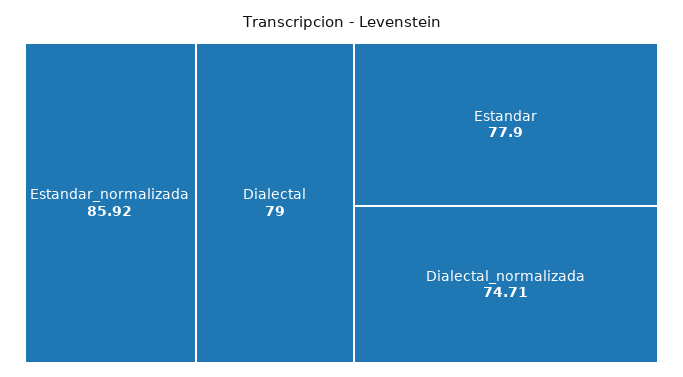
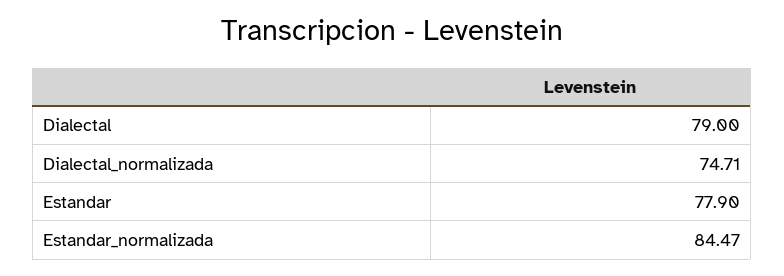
  {
-   "Estandar_normalizada": 85.92,
+   "Estandar_normalizada": 84.47,
    "Dialectal": 79,
    "Estandar": 77.9,
    "Dialectal_normalizada": 74.71
  }

